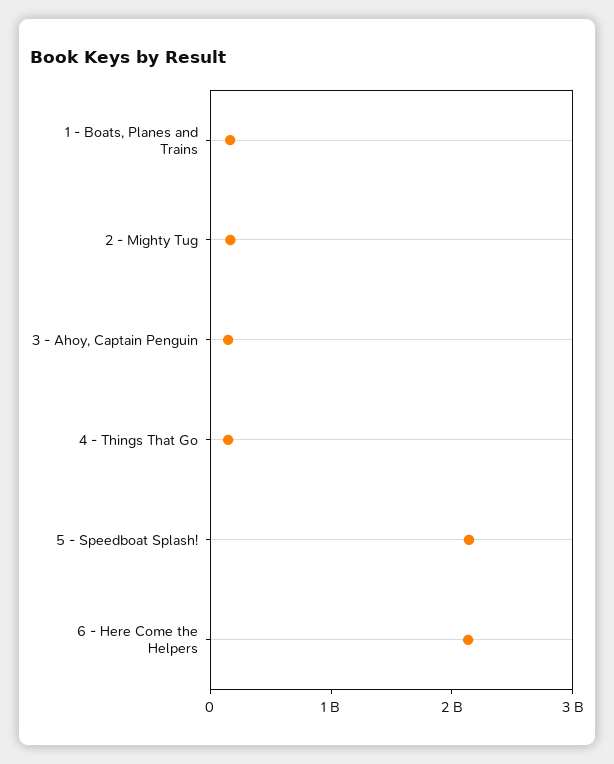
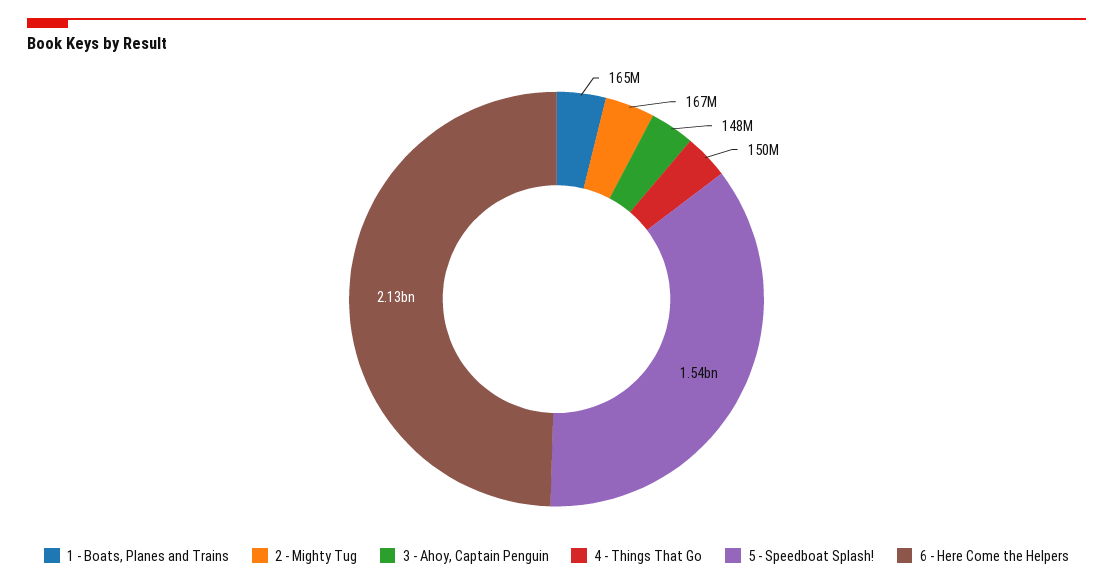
  {
    "1 - Boats, Planes and Trains": 165000000,
    "2 - Mighty Tug": 167000000,
    "3 - Ahoy, Captain Penguin": 148000000,
    "4 - Things That Go": 150000000,
-   "5 - Speedboat Splash!": 2200000000,
+   "5 - Speedboat Splash!": 1540000000,
    "6 - Here Come the Helpers": 2130000000
  }

